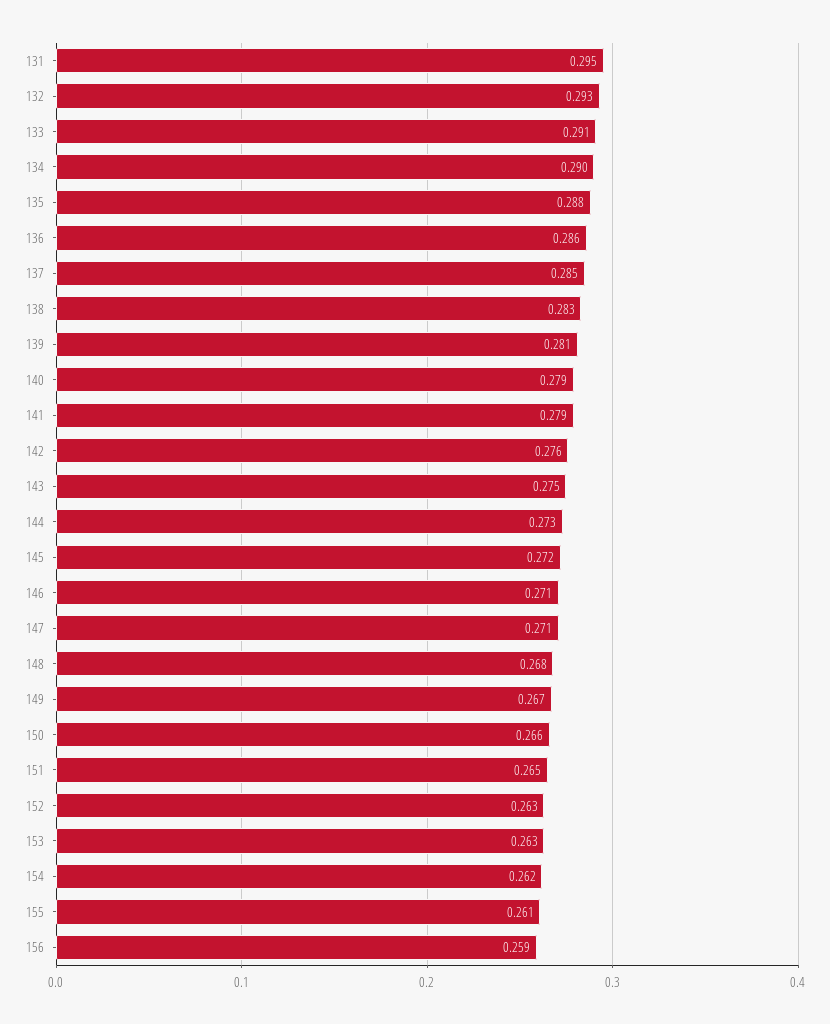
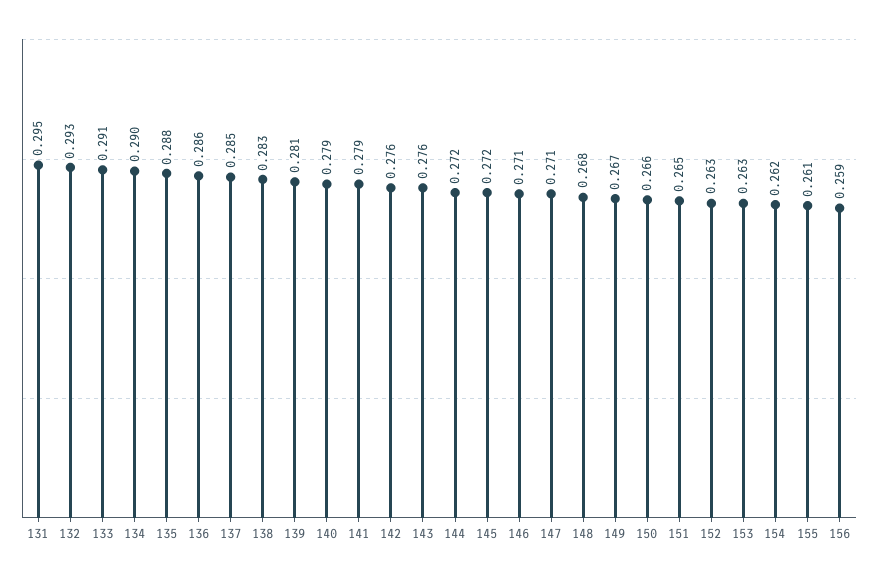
  {
    "131": 0.295,
    "132": 0.293,
    "133": 0.291,
    "134": 0.29,
    "135": 0.288,
    "136": 0.286,
    "137": 0.285,
    "138": 0.283,
    "139": 0.281,
    "140": 0.279,
    "141": 0.279,
    "142": 0.276,
-   "143": 0.275,
+   "143": 0.276,
-   "144": 0.273,
+   "144": 0.272,
    "145": 0.272,
    "146": 0.271,
    "147": 0.271,
    "148": 0.268,
    "149": 0.267,
    "150": 0.266,
    "151": 0.265,
    "152": 0.263,
    "153": 0.263,
    "154": 0.262,
    "155": 0.261,
    "156": 0.259
  }

